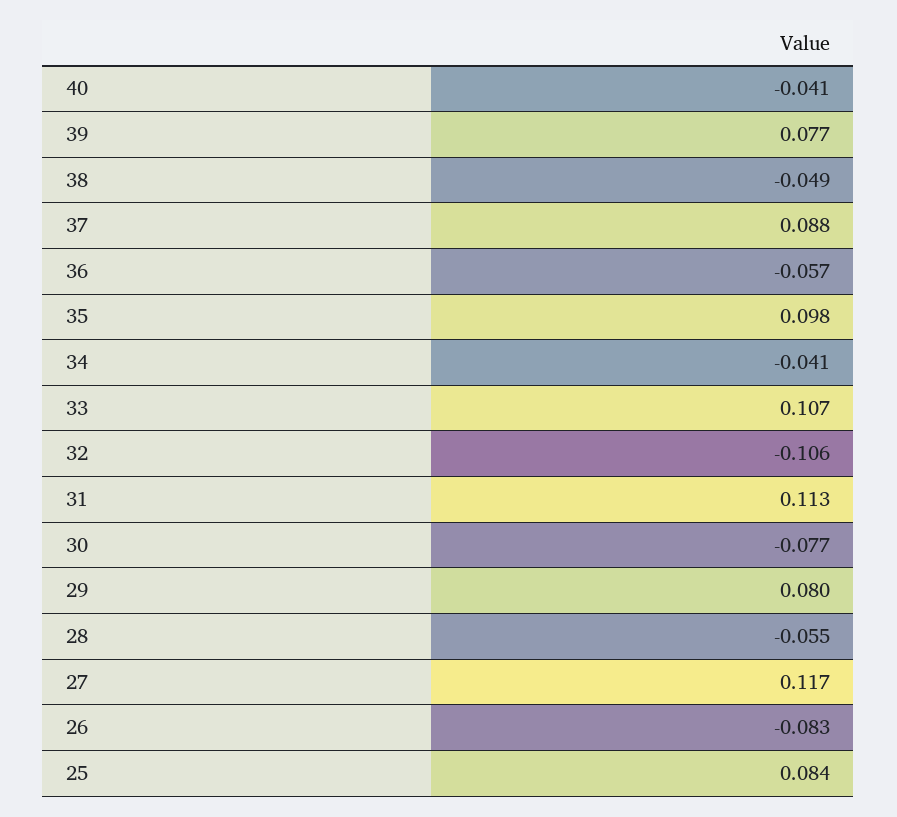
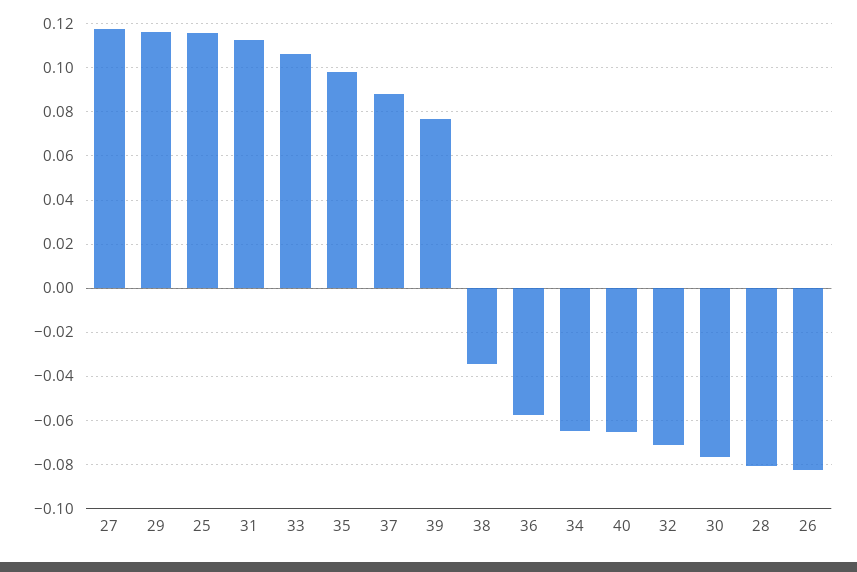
  {
-   "40": -0.041,
+   "40": -0.065,
    "39": 0.077,
-   "38": -0.049,
+   "38": -0.035,
    "37": 0.088,
    "36": -0.057,
    "35": 0.098,
-   "34": -0.041,
+   "34": -0.065,
    "33": 0.107,
-   "32": -0.106,
+   "32": -0.07,
    "31": 0.113,
    "30": -0.077,
-   "29": 0.08,
+   "29": 0.115,
-   "28": -0.055,
+   "28": -0.08,
    "27": 0.117,
    "26": -0.083,
-   "25": 0.084
+   "25": 0.115
  }

